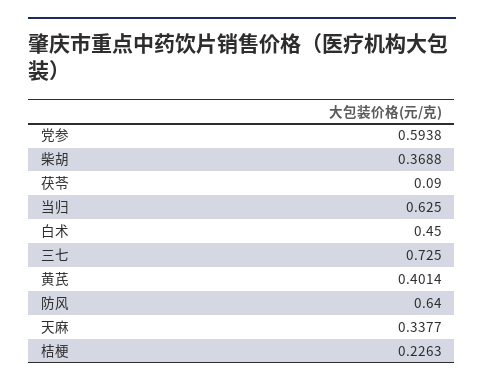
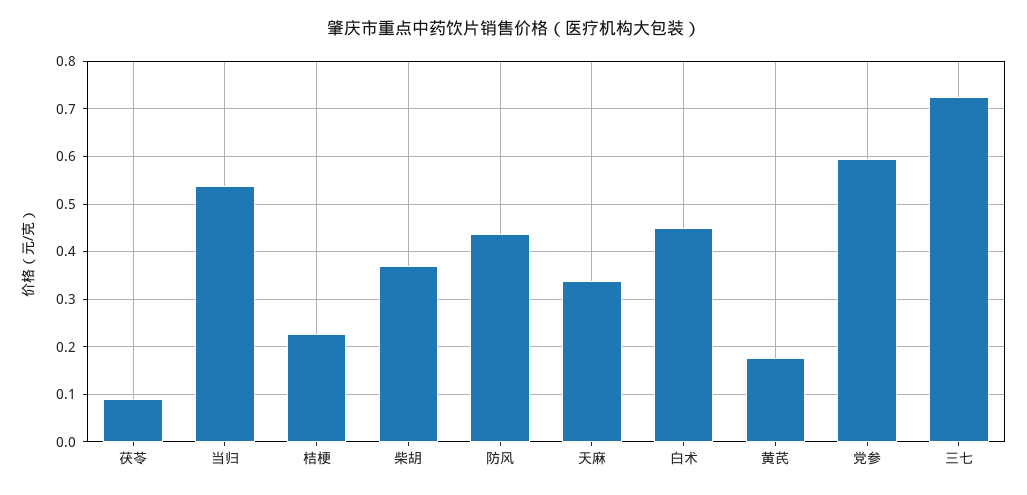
  {
    "党参": 0.5938,
    "柴胡": 0.3688,
    "茯苓": 0.09,
-   "当归": 0.625,
+   "当归": 0.54,
    "白术": 0.45,
    "三七": 0.725,
-   "黄芪": 0.4014,
+   "黄芪": 0.18,
-   "防风": 0.64,
+   "防风": 0.44,
    "天麻": 0.3377,
    "桔梗": 0.2263
  }

